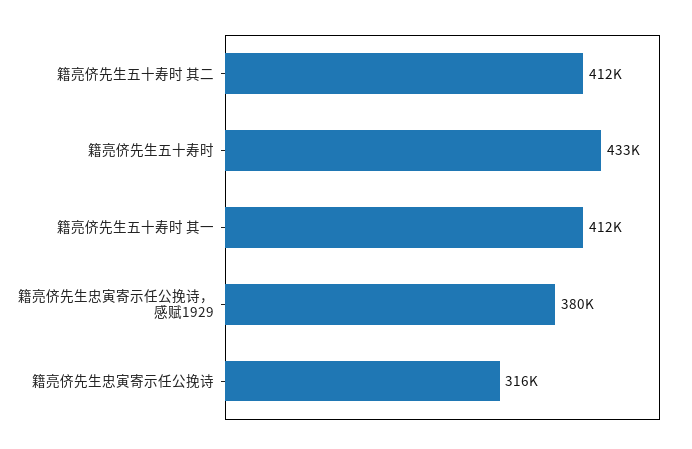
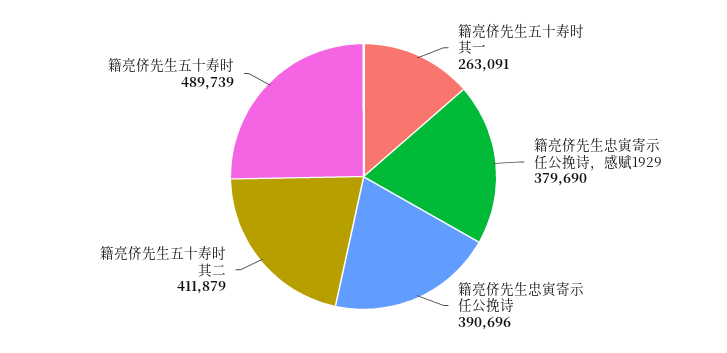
  {
    "籍亮侪先生五十寿时 其二": 411879,
-   "籍亮侪先生五十寿时": 433000,
+   "籍亮侪先生五十寿时": 489739,
-   "籍亮侪先生五十寿时 其一": 412000,
+   "籍亮侪先生五十寿时 其一": 263091,
    "籍亮侪先生忠寅寄示任公挽诗，感赋1929": 379690,
-   "籍亮侪先生忠寅寄示任公挽诗": 316000
+   "籍亮侪先生忠寅寄示任公挽诗": 390696
  }

